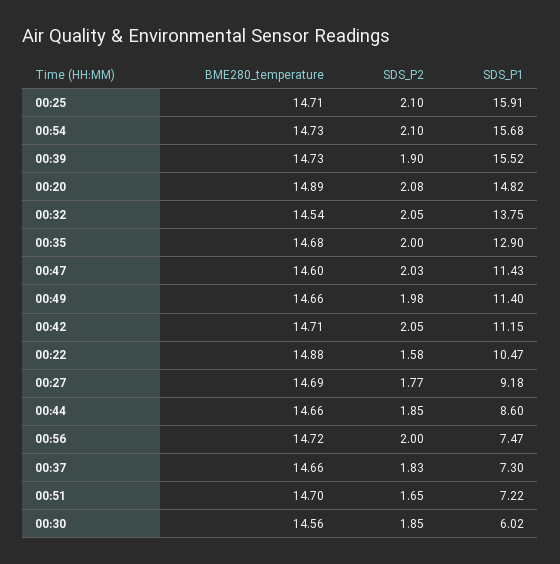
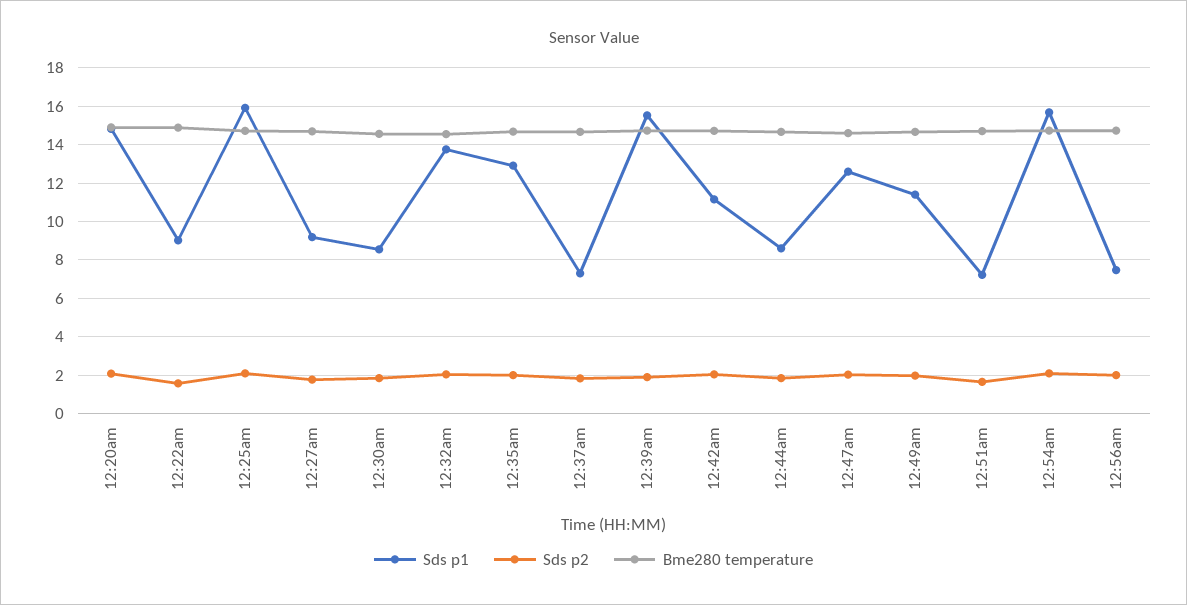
  {
    "BME280_temperature": {
      "00:25": 14.71,
      "00:54": 14.73,
      "00:39": 14.73,
      "00:20": 14.89,
      "00:32": 14.54,
      "00:35": 14.68,
      "00:47": 14.6,
      "00:49": 14.66,
      "00:42": 14.71,
      "00:22": 14.88,
      "00:27": 14.69,
      "00:44": 14.66,
      "00:56": 14.72,
      "00:37": 14.66,
      "00:51": 14.7,
      "00:30": 14.56
    },
    "SDS_P2": {
      "00:25": 2.1,
      "00:54": 2.1,
      "00:39": 1.9,
      "00:20": 2.08,
      "00:32": 2.05,
      "00:35": 2,
      "00:47": 2.03,
      "00:49": 1.98,
      "00:42": 2.05,
      "00:22": 1.58,
      "00:27": 1.77,
      "00:44": 1.85,
      "00:56": 2,
      "00:37": 1.83,
      "00:51": 1.65,
      "00:30": 1.85
    },
    "SDS_P1": {
      "00:25": 15.91,
      "00:54": 15.68,
      "00:39": 15.52,
      "00:20": 14.82,
      "00:32": 13.75,
      "00:35": 12.9,
-     "00:47": 11.43,
+     "00:47": 12.5,
      "00:49": 11.4,
      "00:42": 11.15,
-     "00:22": 10.47,
+     "00:22": 9,
      "00:27": 9.18,
      "00:44": 8.6,
      "00:56": 7.47,
      "00:37": 7.3,
      "00:51": 7.22,
-     "00:30": 6.02
+     "00:30": 8.5
    }
  }

